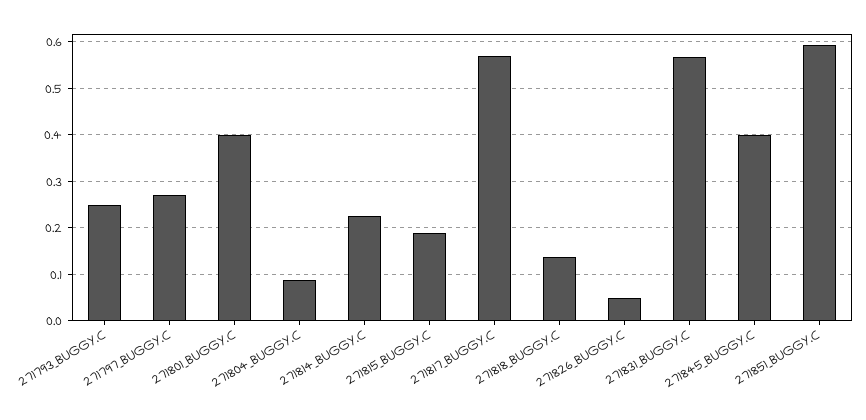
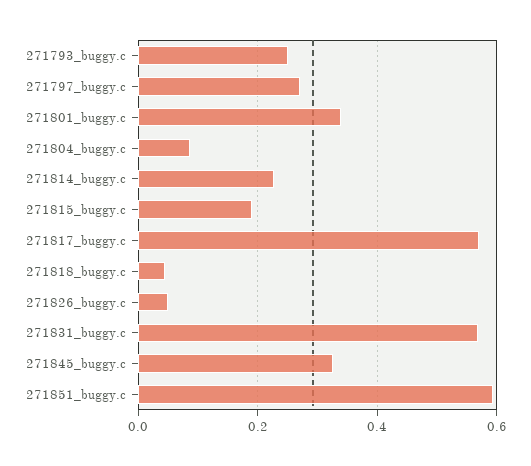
  {
    "271793_BUGGY.C": 0.26,
    "271797_BUGGY.C": 0.28,
-   "271801_BUGGY.C": 0.4,
+   "271801_BUGGY.C": 0.34,
    "271804_BUGGY.C": 0.08,
    "271814_BUGGY.C": 0.22,
    "271815_BUGGY.C": 0.18,
    "271817_BUGGY.C": 0.56,
-   "271818_BUGGY.C": 0.14,
+   "271818_BUGGY.C": 0.04,
    "271826_BUGGY.C": 0.06,
    "271831_BUGGY.C": 0.56,
-   "271845_BUGGY.C": 0.4,
+   "271845_BUGGY.C": 0.32,
    "271851_BUGGY.C": 0.6
  }

